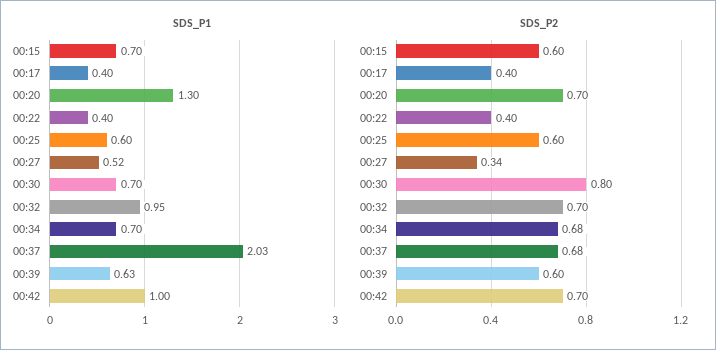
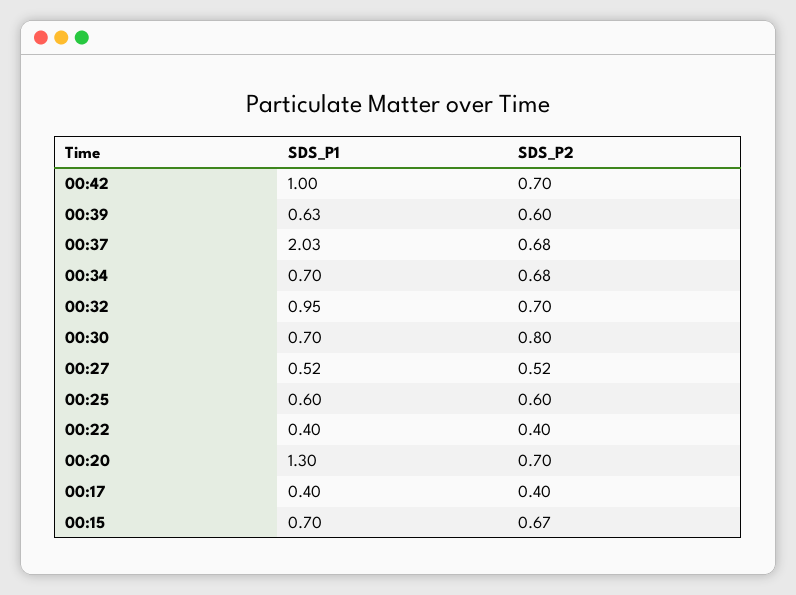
  {
    "SDS_P1": {
      "00:15": 0.7,
      "00:17": 0.4,
      "00:20": 1.3,
      "00:22": 0.4,
      "00:25": 0.6,
      "00:27": 0.52,
      "00:30": 0.7,
      "00:32": 0.95,
      "00:34": 0.7,
      "00:37": 2.03,
      "00:39": 0.63,
      "00:42": 1
    },
    "SDS_P2": {
-     "00:15": 0.6,
+     "00:15": 0.67,
      "00:17": 0.4,
      "00:20": 0.7,
      "00:22": 0.4,
      "00:25": 0.6,
-     "00:27": 0.34,
+     "00:27": 0.52,
      "00:30": 0.8,
      "00:32": 0.7,
      "00:34": 0.68,
      "00:37": 0.68,
      "00:39": 0.6,
      "00:42": 0.7
    }
  }

